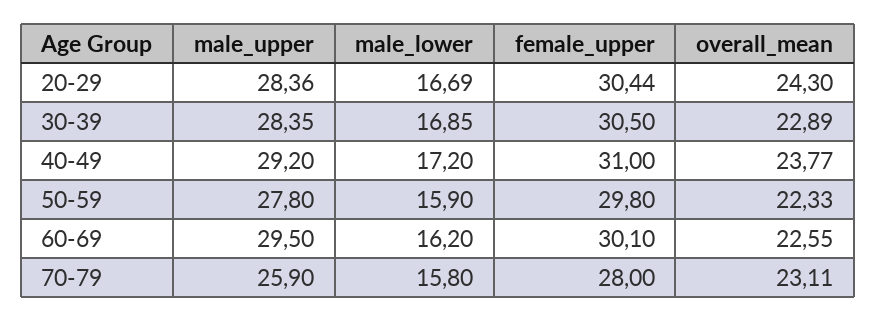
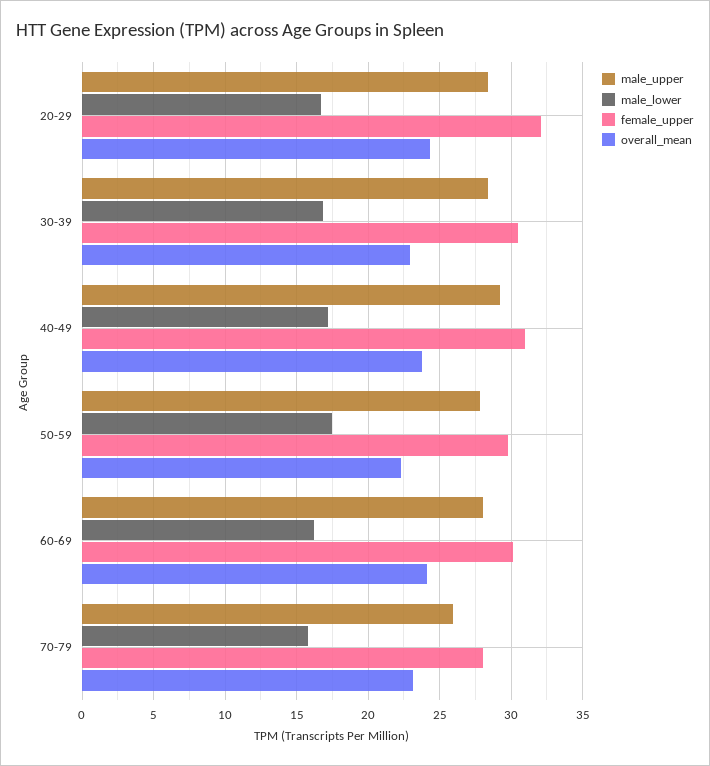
  {
    "male_upper": {
      "20-29": 28.36,
      "30-39": 28.35,
      "40-49": 29.2,
      "50-59": 27.8,
-     "60-69": 29.5,
+     "60-69": 28,
      "70-79": 25.9
    },
    "male_lower": {
      "20-29": 16.69,
      "30-39": 16.85,
      "40-49": 17.2,
-     "50-59": 15.9,
+     "50-59": 17.5,
      "60-69": 16.2,
      "70-79": 15.8
    },
    "female_upper": {
-     "20-29": 30.44,
+     "20-29": 32,
      "30-39": 30.5,
      "40-49": 31,
      "50-59": 29.8,
      "60-69": 30.1,
      "70-79": 28
    },
    "overall_mean": {
      "20-29": 24.3,
      "30-39": 22.89,
      "40-49": 23.77,
      "50-59": 22.33,
-     "60-69": 22.55,
+     "60-69": 24,
      "70-79": 23.11
    }
  }

